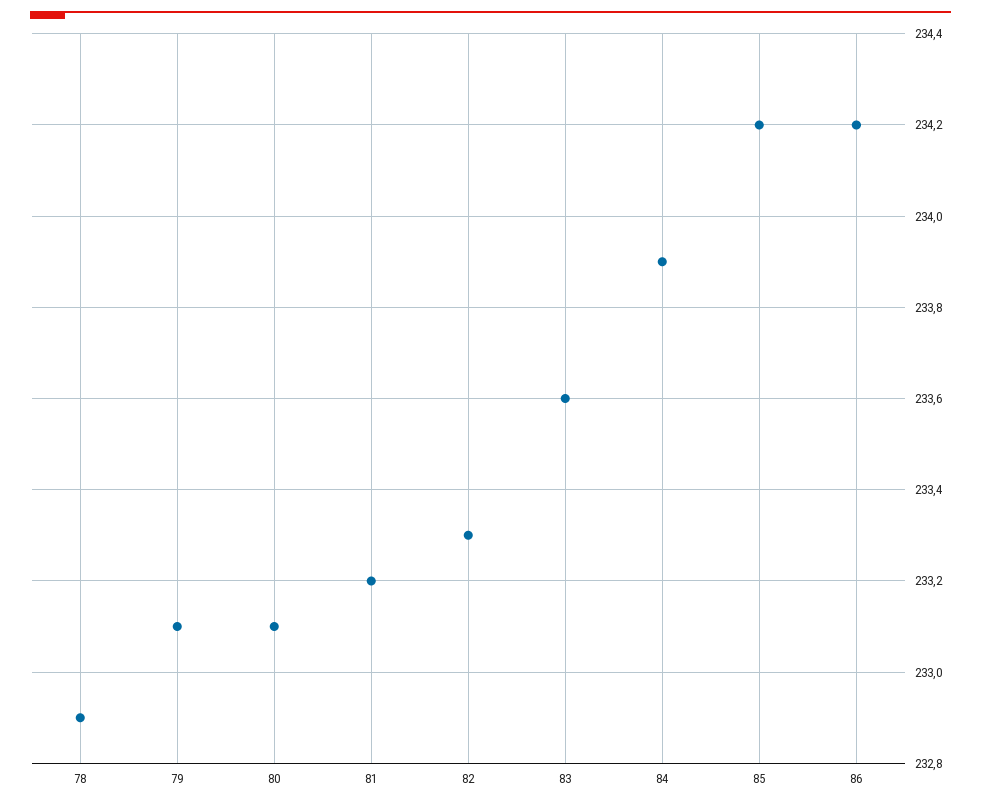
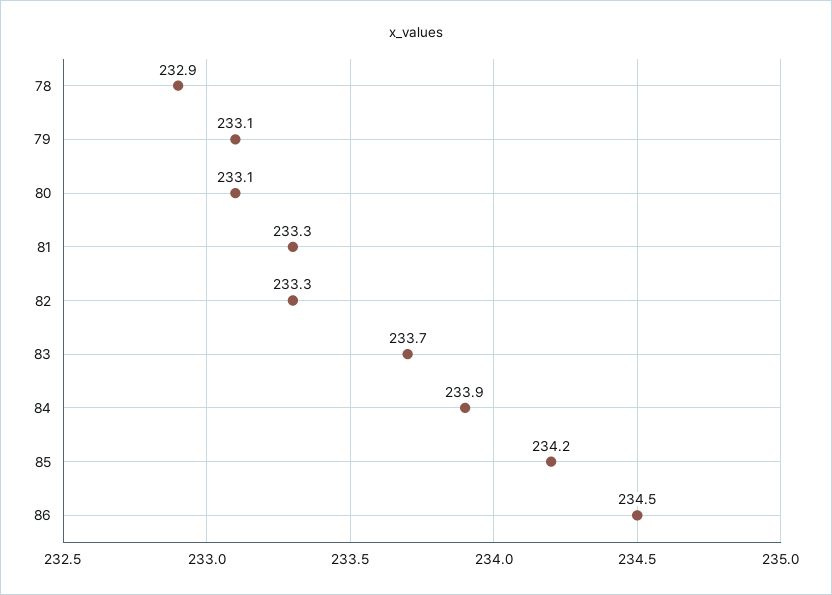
  {
    "78": 232.9,
    "79": 233.1,
    "80": 233.1,
-   "81": 233.2,
+   "81": 233.3,
    "82": 233.3,
-   "83": 233.6,
+   "83": 233.7,
    "84": 233.9,
    "85": 234.2,
-   "86": 234.2
+   "86": 234.5
  }

